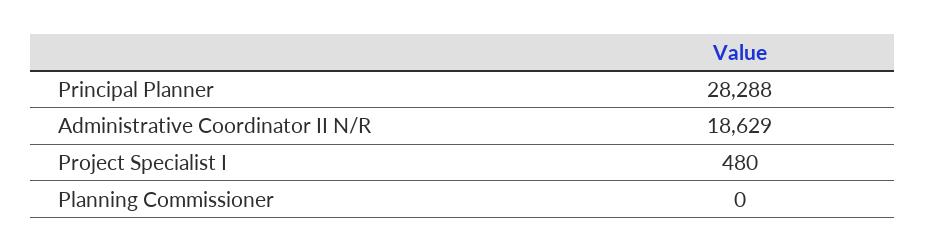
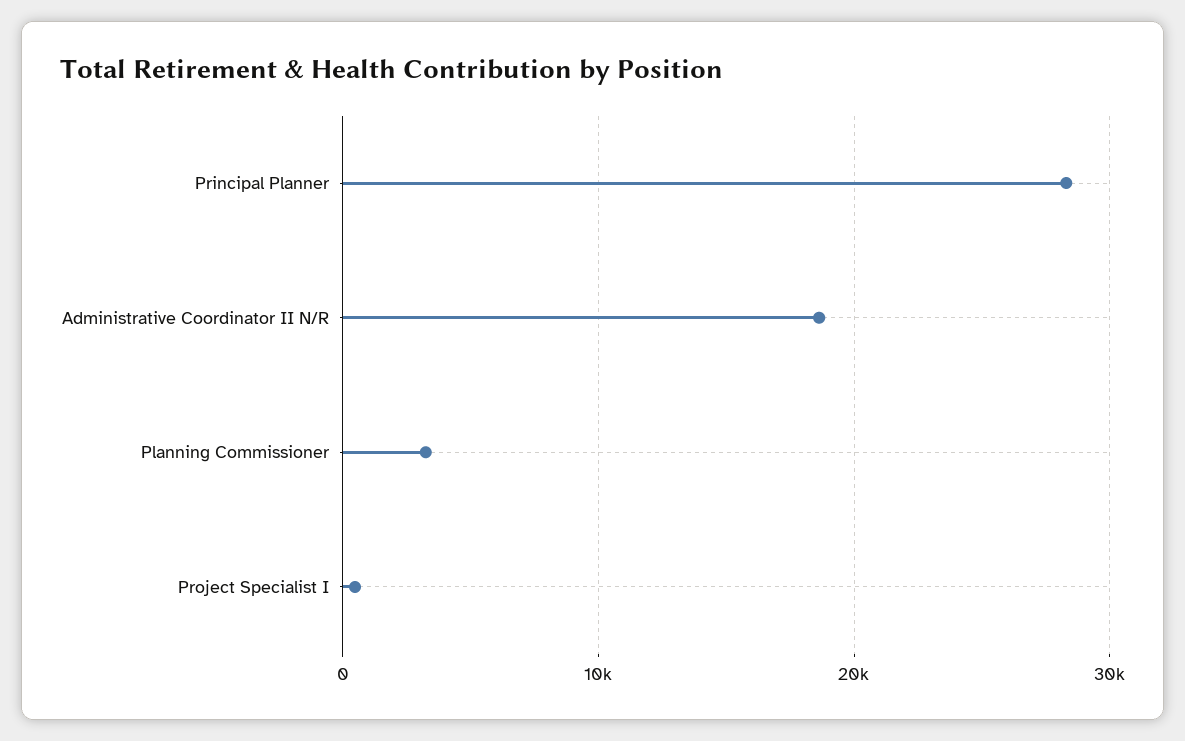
  {
    "Principal Planner": 28288,
    "Administrative Coordinator II N/R": 18629,
    "Project Specialist I": 480,
-   "Planning Commissioner": 0
+   "Planning Commissioner": 3000
  }

